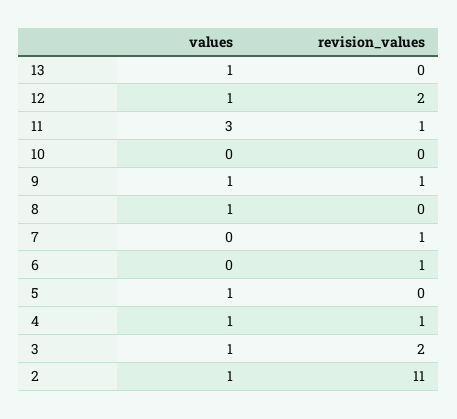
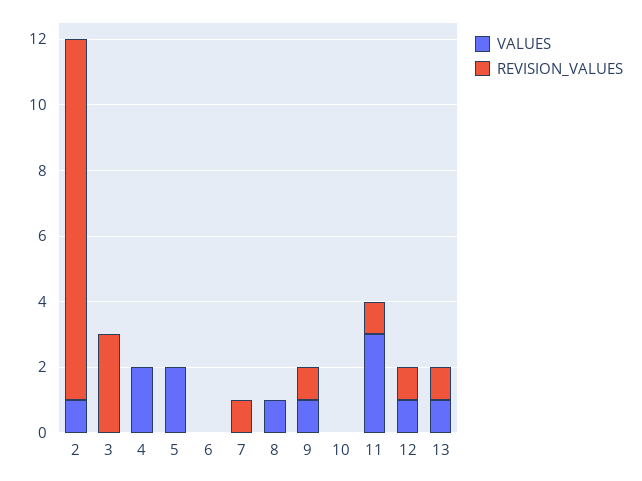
  {
    "values": {
      "13": 1,
      "12": 1,
      "11": 3,
      "10": 0,
      "9": 1,
      "8": 1,
      "7": 0,
      "6": 0,
-     "5": 1,
+     "5": 2,
-     "4": 1,
+     "4": 2,
-     "3": 1,
+     "3": 0,
      "2": 1
    },
    "revision_values": {
-     "13": 0,
+     "13": 1,
-     "12": 2,
+     "12": 1,
      "11": 1,
      "10": 0,
      "9": 1,
      "8": 0,
      "7": 1,
-     "6": 1,
+     "6": 0,
      "5": 0,
-     "4": 1,
+     "4": 0,
-     "3": 2,
+     "3": 3,
      "2": 11
    }
  }

